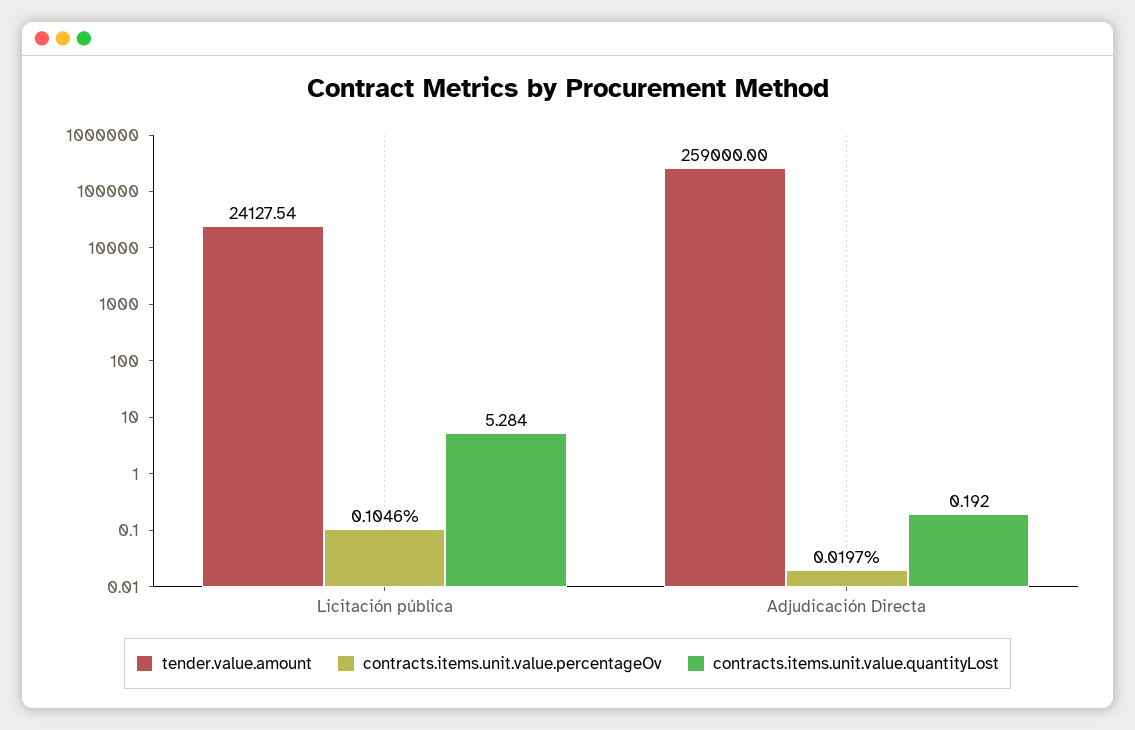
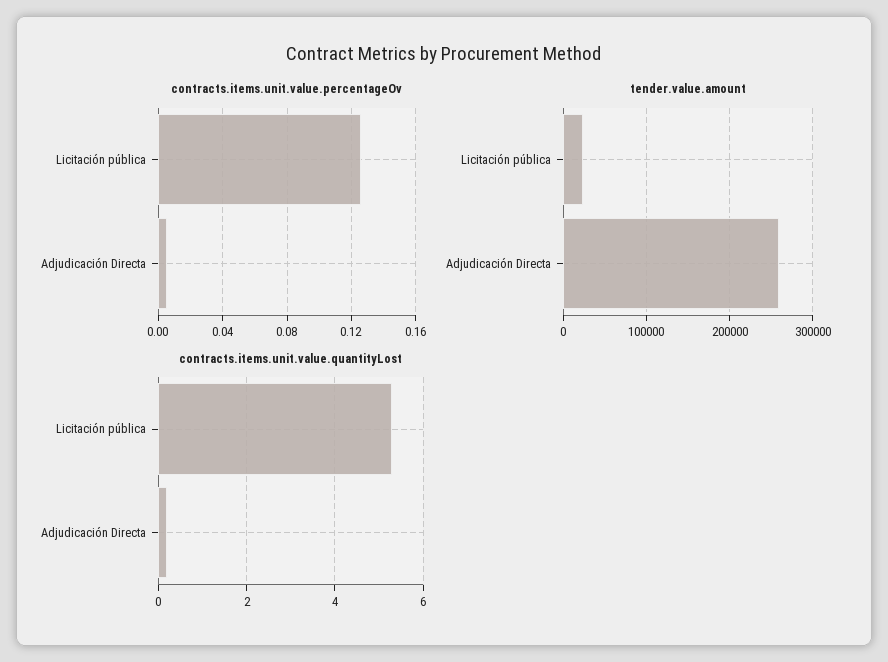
  {
    "tender.value.amount": {
      "Licitación pública": 24127.54,
      "Adjudicación Directa": 259000
    },
    "contracts.items.unit.value.percentageOv": {
-     "Licitación pública": 0.1046,
+     "Licitación pública": 0.125,
-     "Adjudicación Directa": 0.0197
+     "Adjudicación Directa": 0.005
    },
    "contracts.items.unit.value.quantityLost": {
      "Licitación pública": 5.284,
      "Adjudicación Directa": 0.192
    }
  }

